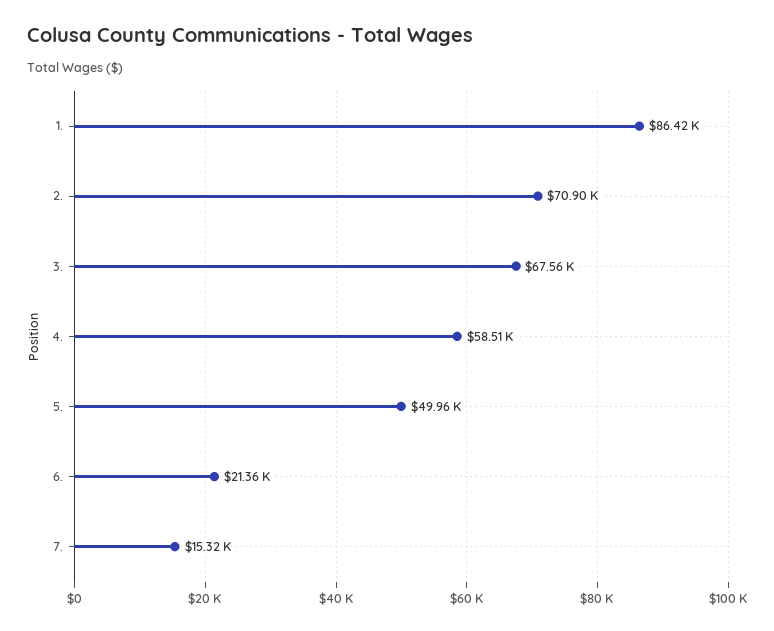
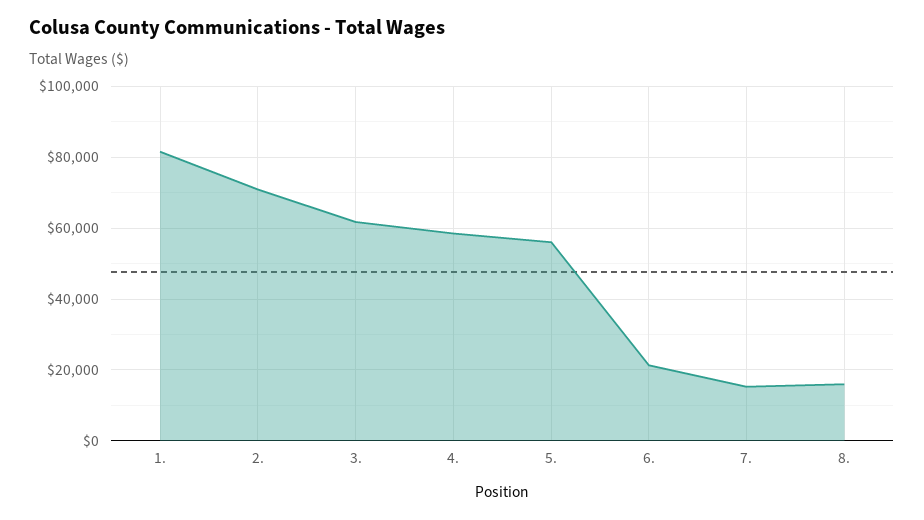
  {
-   "1.": 86420,
+   "1.": 82000,
    "2.": 70900,
-   "3.": 67560,
+   "3.": 62000,
    "4.": 58510,
-   "5.": 49960,
+   "5.": 56000,
    "6.": 21360,
-   "7.": 15320
+   "7.": 15320,
+   "8.": 16000
  }

